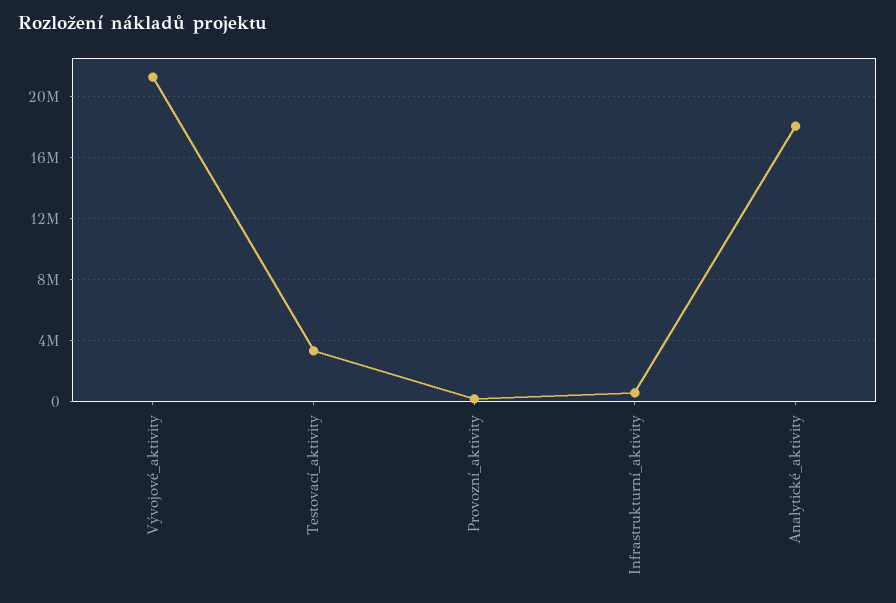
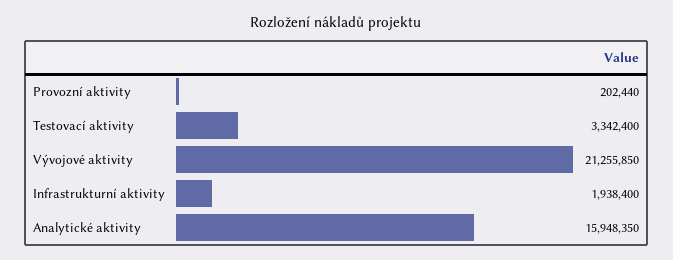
  {
    "Vývojové_aktivity": 21255850,
    "Testovací_aktivity": 3342400,
    "Provozní_aktivity": 202440,
-   "Infrastrukturní_aktivity": 500000,
+   "Infrastrukturní_aktivity": 1938400,
-   "Analytické_aktivity": 18000000
+   "Analytické_aktivity": 15948350
  }

